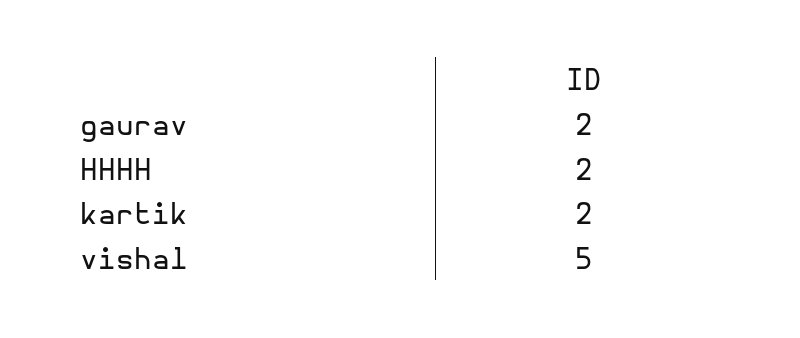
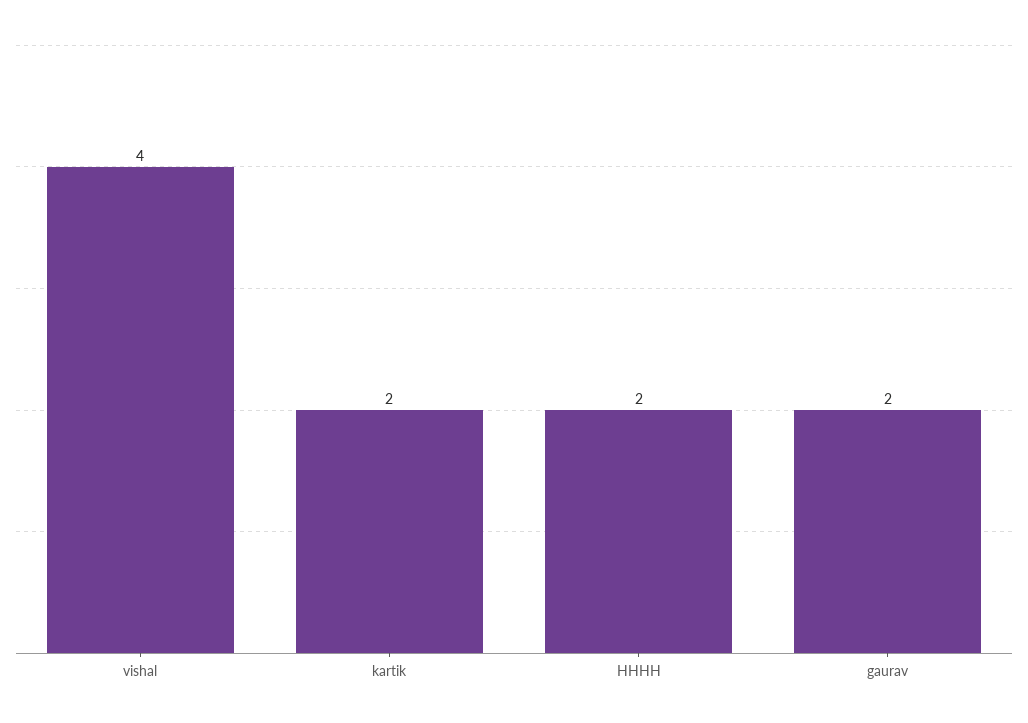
  {
    "gaurav": 2,
    "HHHH": 2,
    "kartik": 2,
-   "vishal": 5
+   "vishal": 4
  }

